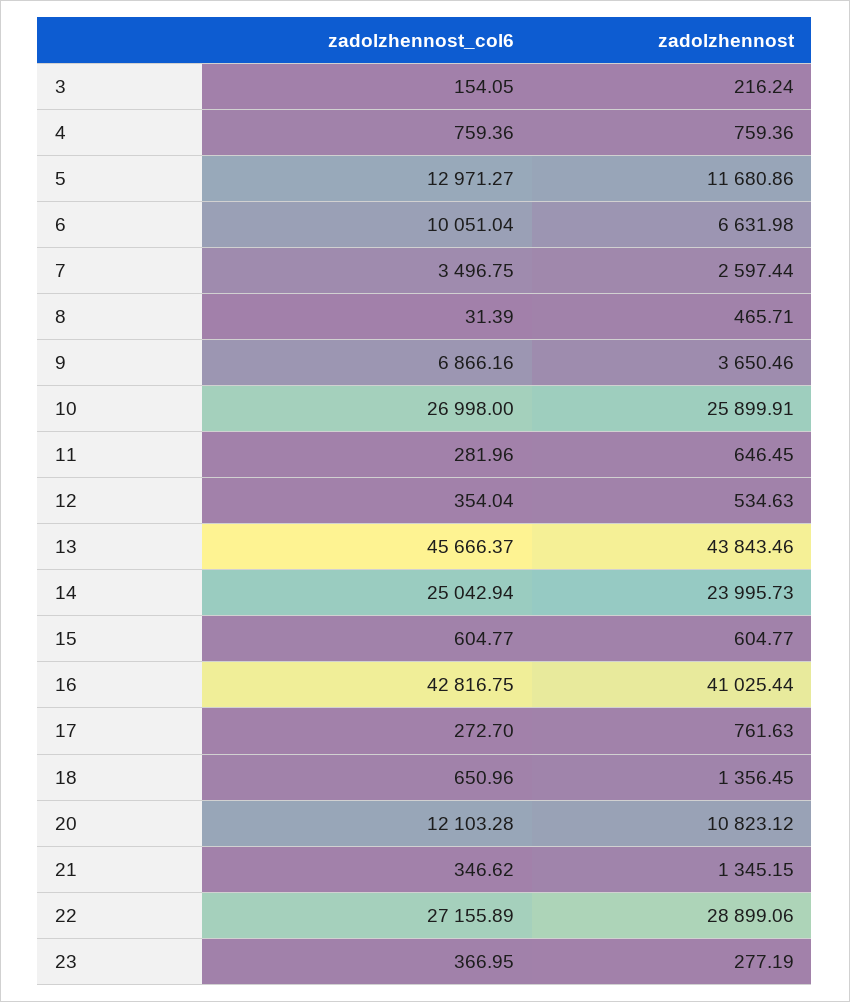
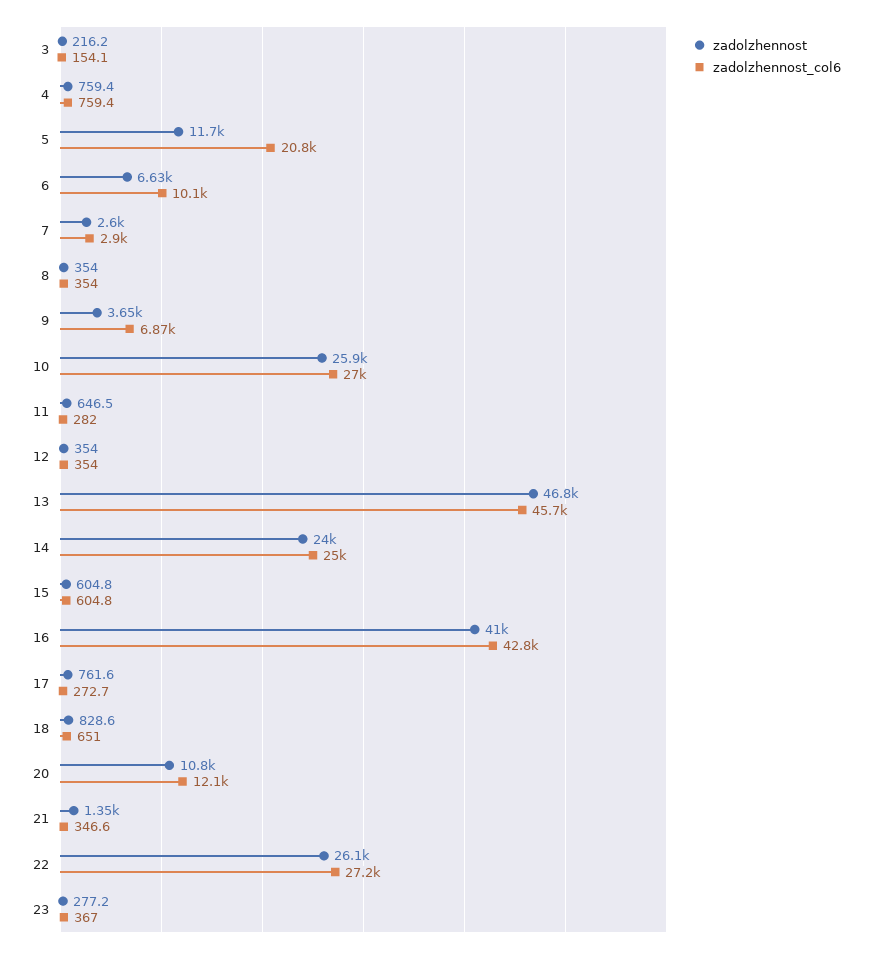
  {
    "zadolzhennost_col6": {
      "3": 154.05,
      "4": 759.36,
-     "5": 12971.27,
+     "5": 20800,
      "6": 10051.04,
-     "7": 3496.75,
+     "7": 2900,
-     "8": 31.39,
+     "8": 354,
      "9": 6866.16,
      "10": 26998,
      "11": 281.96,
      "12": 354.04,
      "13": 45666.37,
      "14": 25042.94,
      "15": 604.77,
      "16": 42816.75,
      "17": 272.7,
      "18": 650.96,
      "20": 12103.28,
      "21": 346.62,
      "22": 27155.89,
      "23": 366.95
    },
    "zadolzhennost": {
      "3": 216.24,
      "4": 759.36,
      "5": 11680.86,
      "6": 6631.98,
      "7": 2597.44,
-     "8": 465.71,
+     "8": 354,
      "9": 3650.46,
      "10": 25899.91,
      "11": 646.45,
-     "12": 534.63,
+     "12": 354,
-     "13": 43843.46,
+     "13": 46800,
      "14": 23995.73,
      "15": 604.77,
      "16": 41025.44,
      "17": 761.63,
-     "18": 1356.45,
+     "18": 828.6,
      "20": 10823.12,
      "21": 1345.15,
-     "22": 28899.06,
+     "22": 26100,
      "23": 277.19
    }
  }

